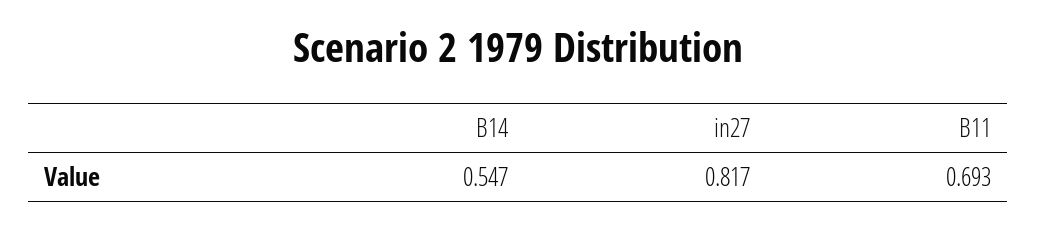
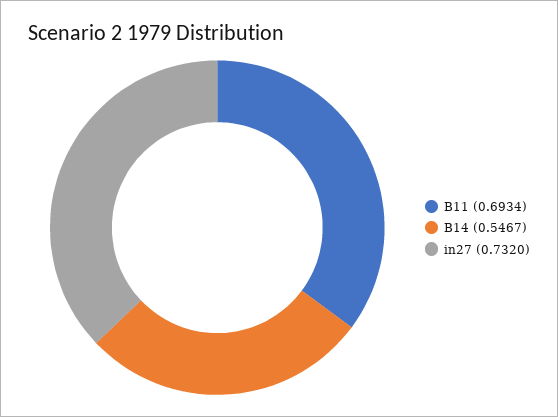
  {
    "B14": 0.5467,
-   "in27": 0.817,
+   "in27": 0.732,
    "B11": 0.6934
  }

